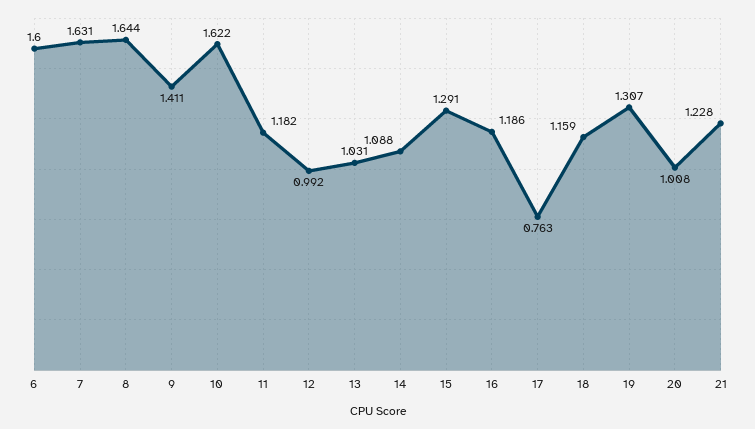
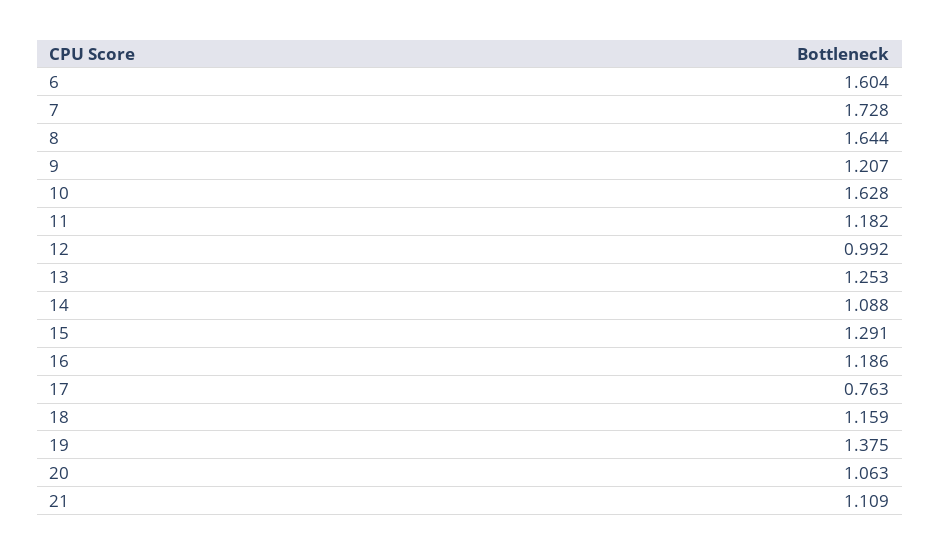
  {
-   "6": 1.6,
+   "6": 1.604,
-   "7": 1.631,
+   "7": 1.728,
    "8": 1.644,
-   "9": 1.411,
+   "9": 1.207,
-   "10": 1.622,
+   "10": 1.628,
    "11": 1.182,
    "12": 0.992,
-   "13": 1.031,
+   "13": 1.253,
    "14": 1.088,
    "15": 1.291,
    "16": 1.186,
    "17": 0.763,
    "18": 1.159,
-   "19": 1.307,
+   "19": 1.375,
-   "20": 1.008,
+   "20": 1.063,
-   "21": 1.228
+   "21": 1.109
  }

